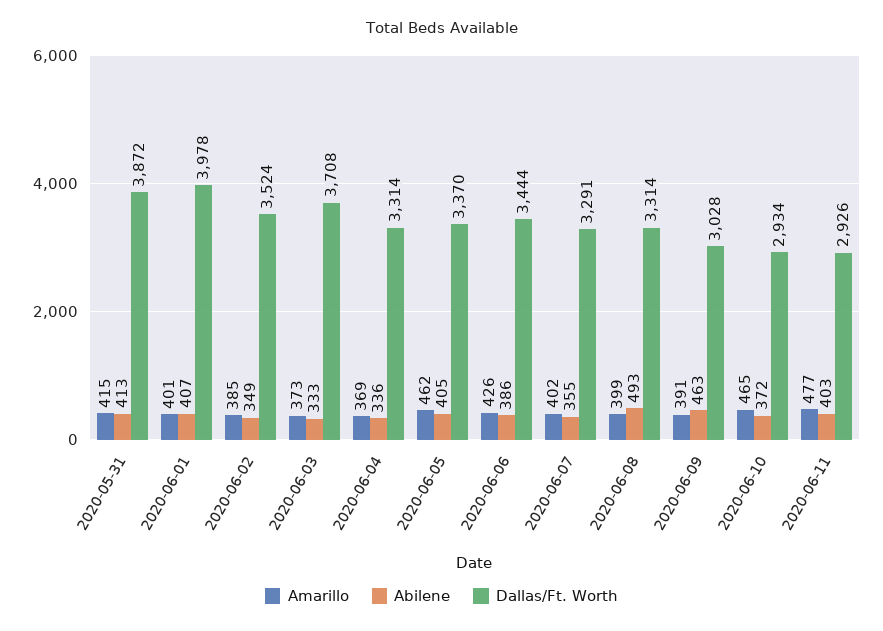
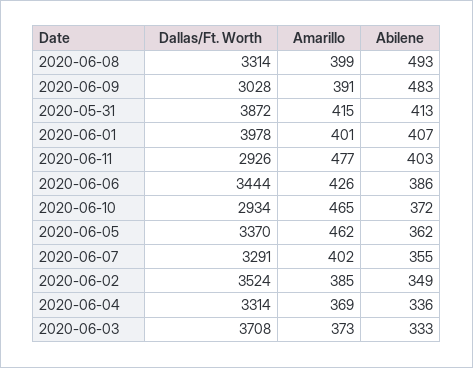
  {
    "Amarillo": {
      "2020-05-31": 415,
      "2020-06-01": 401,
      "2020-06-02": 385,
      "2020-06-03": 373,
      "2020-06-04": 369,
      "2020-06-05": 462,
      "2020-06-06": 426,
      "2020-06-07": 402,
      "2020-06-08": 399,
      "2020-06-09": 391,
      "2020-06-10": 465,
      "2020-06-11": 477
    },
    "Abilene": {
      "2020-05-31": 413,
      "2020-06-01": 407,
      "2020-06-02": 349,
      "2020-06-03": 333,
      "2020-06-04": 336,
-     "2020-06-05": 405,
+     "2020-06-05": 362,
      "2020-06-06": 386,
      "2020-06-07": 355,
      "2020-06-08": 493,
-     "2020-06-09": 463,
+     "2020-06-09": 483,
      "2020-06-10": 372,
      "2020-06-11": 403
    },
    "Dallas/Ft. Worth": {
      "2020-05-31": 3872,
      "2020-06-01": 3978,
      "2020-06-02": 3524,
      "2020-06-03": 3708,
      "2020-06-04": 3314,
      "2020-06-05": 3370,
      "2020-06-06": 3444,
      "2020-06-07": 3291,
      "2020-06-08": 3314,
      "2020-06-09": 3028,
      "2020-06-10": 2934,
      "2020-06-11": 2926
    }
  }

